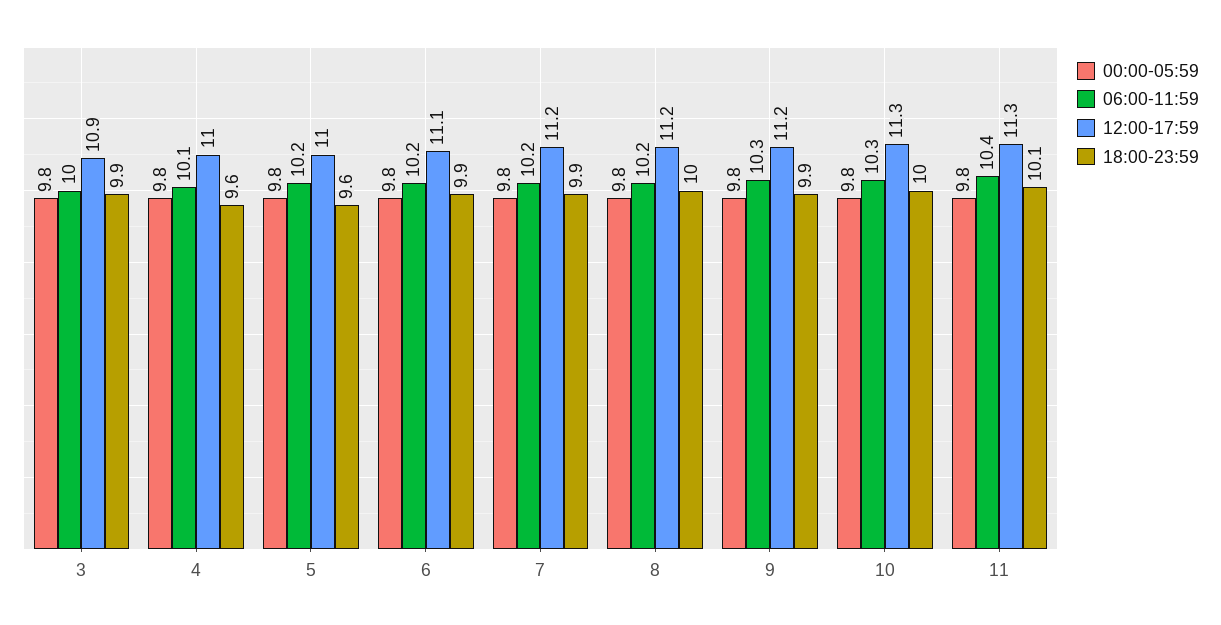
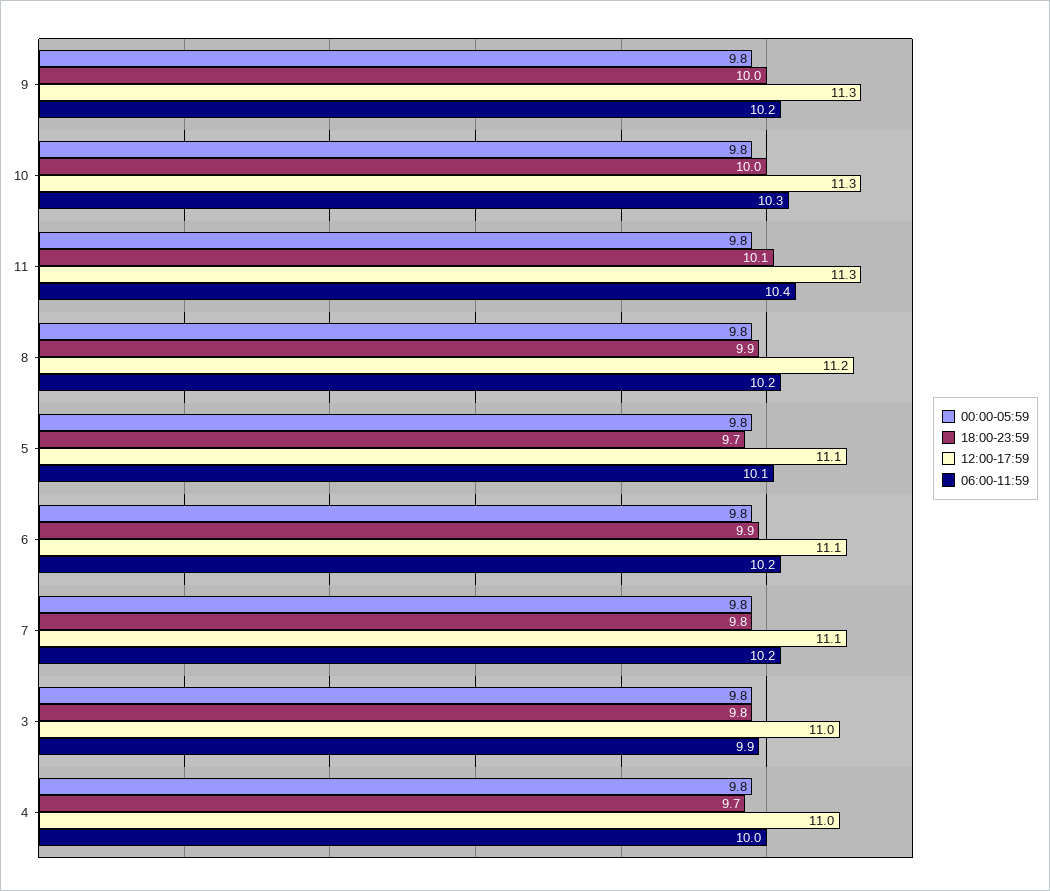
  {
    "00:00-05:59": {
      "3": 9.8,
      "4": 9.8,
      "5": 9.8,
      "6": 9.8,
      "7": 9.8,
      "8": 9.8,
      "9": 9.8,
      "10": 9.8,
      "11": 9.8
    },
    "06:00-11:59": {
-     "3": 10,
+     "3": 9.9,
-     "4": 10.1,
+     "4": 10,
-     "5": 10.2,
+     "5": 10.1,
      "6": 10.2,
      "7": 10.2,
      "8": 10.2,
-     "9": 10.3,
+     "9": 10.2,
      "10": 10.3,
      "11": 10.4
    },
    "12:00-17:59": {
-     "3": 10.9,
+     "3": 11,
      "4": 11,
-     "5": 11,
+     "5": 11.1,
      "6": 11.1,
-     "7": 11.2,
+     "7": 11.1,
      "8": 11.2,
-     "9": 11.2,
+     "9": 11.3,
      "10": 11.3,
      "11": 11.3
    },
    "18:00-23:59": {
-     "3": 9.9,
+     "3": 9.8,
-     "4": 9.6,
+     "4": 9.7,
-     "5": 9.6,
+     "5": 9.7,
      "6": 9.9,
-     "7": 9.9,
+     "7": 9.8,
-     "8": 10,
+     "8": 9.9,
-     "9": 9.9,
+     "9": 10,
      "10": 10,
      "11": 10.1
    }
  }

